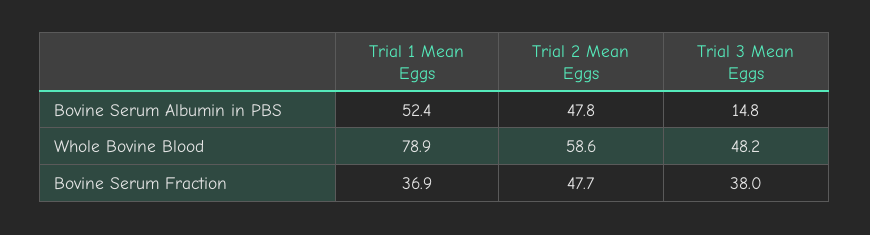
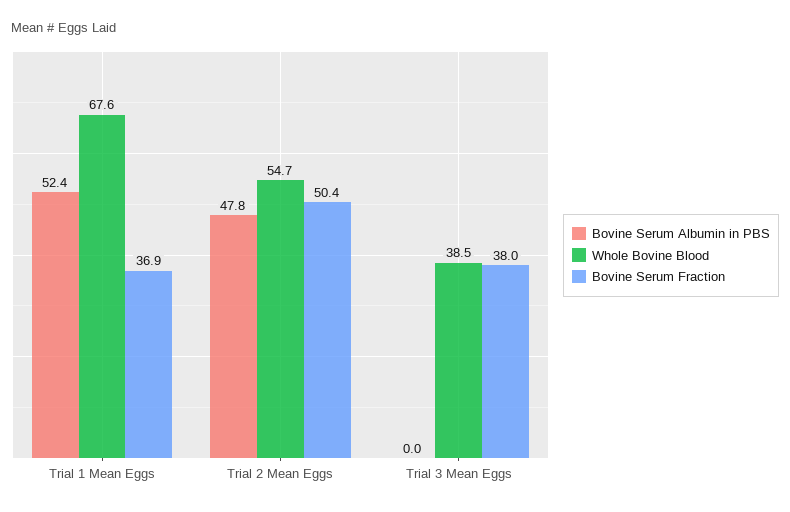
  {
    "Bovine Serum Albumin in PBS": {
      "Trial 1 Mean Eggs": 52.4,
      "Trial 2 Mean Eggs": 47.8,
-     "Trial 3 Mean Eggs": 14.8
+     "Trial 3 Mean Eggs": 0
    },
    "Whole Bovine Blood": {
-     "Trial 1 Mean Eggs": 78.9,
+     "Trial 1 Mean Eggs": 67.6,
-     "Trial 2 Mean Eggs": 58.6,
+     "Trial 2 Mean Eggs": 54.7,
-     "Trial 3 Mean Eggs": 48.2
+     "Trial 3 Mean Eggs": 38.5
    },
    "Bovine Serum Fraction": {
      "Trial 1 Mean Eggs": 36.9,
-     "Trial 2 Mean Eggs": 47.7,
+     "Trial 2 Mean Eggs": 50.4,
      "Trial 3 Mean Eggs": 38
    }
  }

